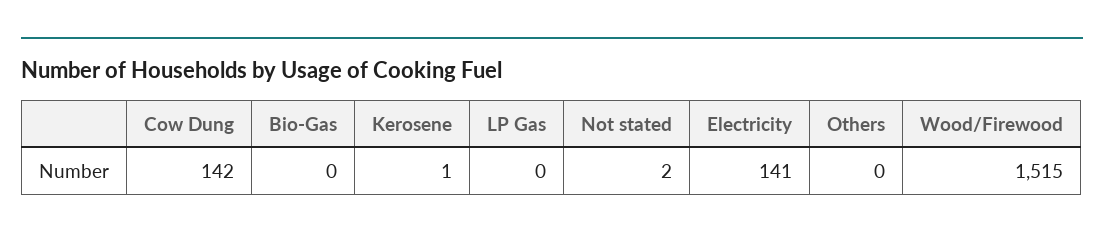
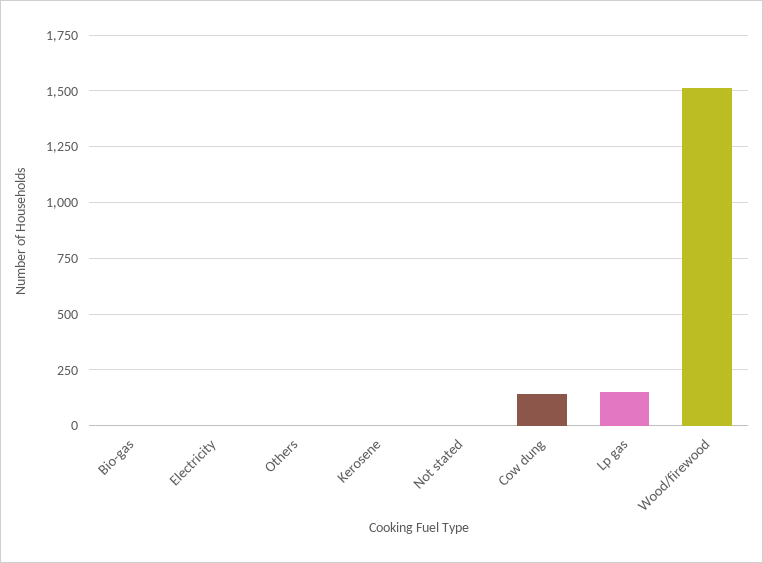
  {
    "Cow Dung": 142,
    "Bio-Gas": 0,
    "Kerosene": 1,
-   "LP Gas": 0,
+   "LP Gas": 150,
    "Not stated": 2,
-   "Electricity": 141,
+   "Electricity": 0,
    "Others": 0,
    "Wood/Firewood": 1515
  }

